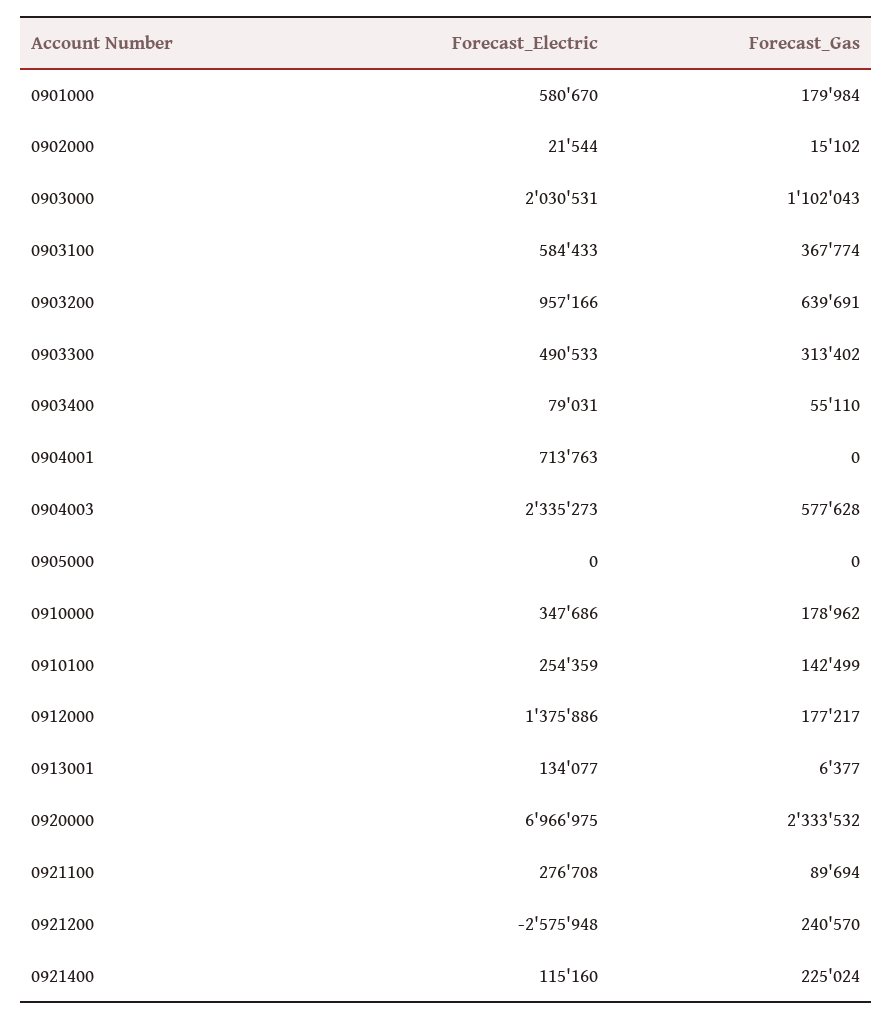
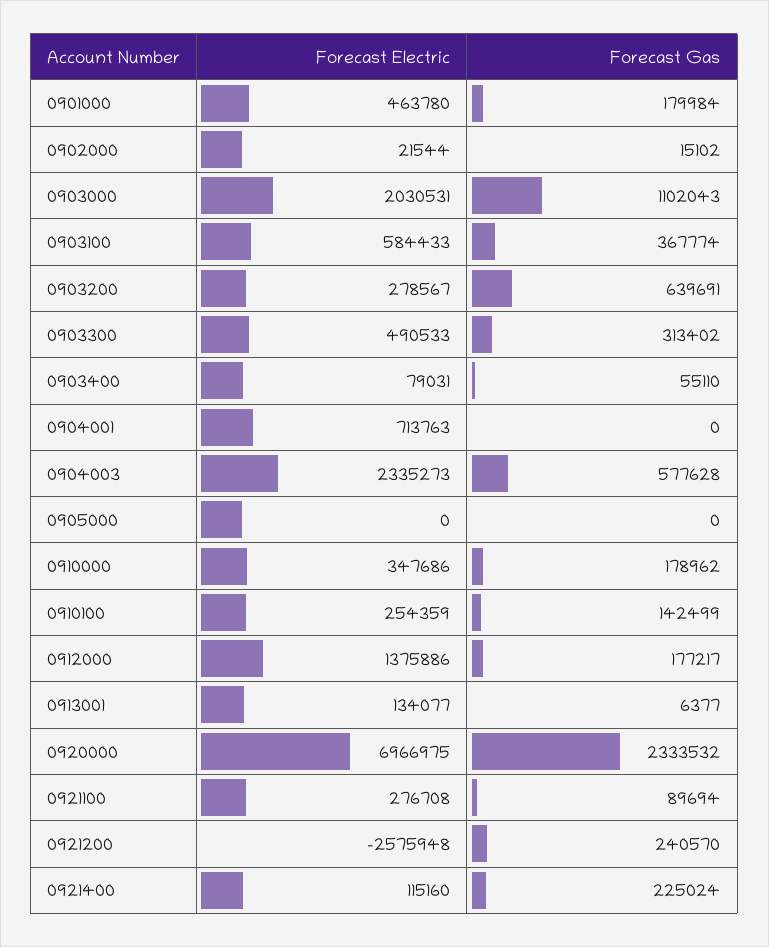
  {
    "Forecast_Electric": {
-     "0901000": 580670,
+     "0901000": 463780,
      "0902000": 21544,
      "0903000": 2030531,
      "0903100": 584433,
-     "0903200": 957166,
+     "0903200": 278567,
      "0903300": 490533,
      "0903400": 79031,
      "0904001": 713763,
      "0904003": 2335273,
      "0905000": 0,
      "0910000": 347686,
      "0910100": 254359,
      "0912000": 1375886,
      "0913001": 134077,
      "0920000": 6966975,
      "0921100": 276708,
      "0921200": -2575948,
      "0921400": 115160
    },
    "Forecast_Gas": {
      "0901000": 179984,
      "0902000": 15102,
      "0903000": 1102043,
      "0903100": 367774,
      "0903200": 639691,
      "0903300": 313402,
      "0903400": 55110,
      "0904001": 0,
      "0904003": 577628,
      "0905000": 0,
      "0910000": 178962,
      "0910100": 142499,
      "0912000": 177217,
      "0913001": 6377,
      "0920000": 2333532,
      "0921100": 89694,
      "0921200": 240570,
      "0921400": 225024
    }
  }

